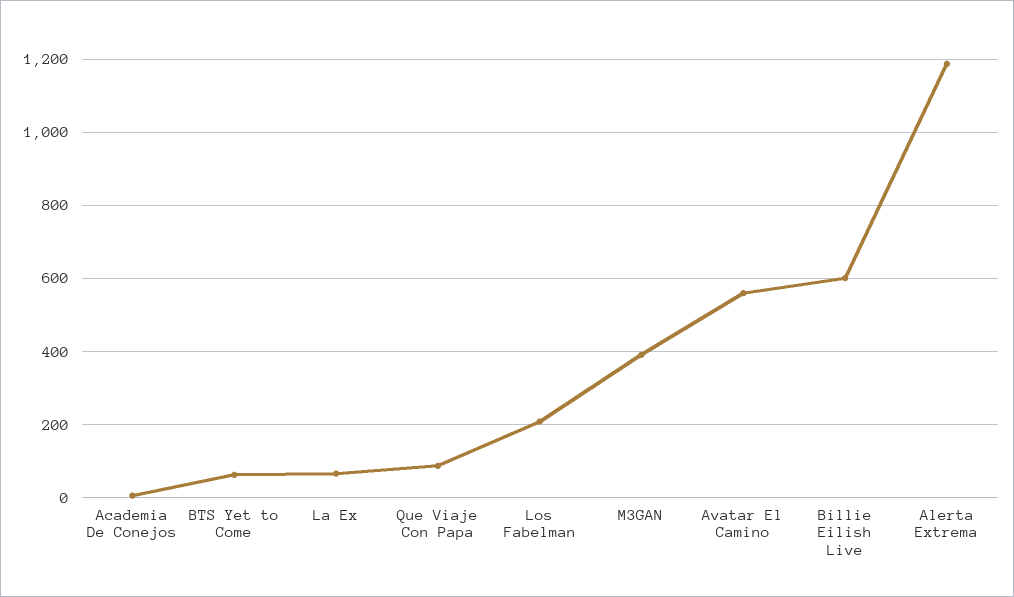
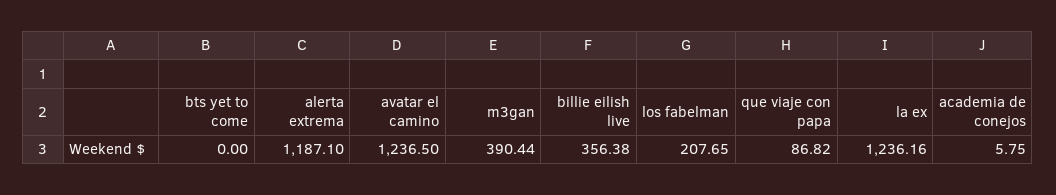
  {
    "Academia De Conejos": 5.75,
-   "BTS Yet to Come": 60,
+   "BTS Yet to Come": 0,
-   "La Ex": 60,
+   "La Ex": 1236.16,
    "Que Viaje Con Papa": 86.82,
    "Los Fabelman": 207.65,
    "M3GAN": 390.44,
-   "Avatar El Camino": 560,
+   "Avatar El Camino": 1236.5,
-   "Billie Eilish Live": 600,
+   "Billie Eilish Live": 356.38,
    "Alerta Extrema": 1187.1
  }

